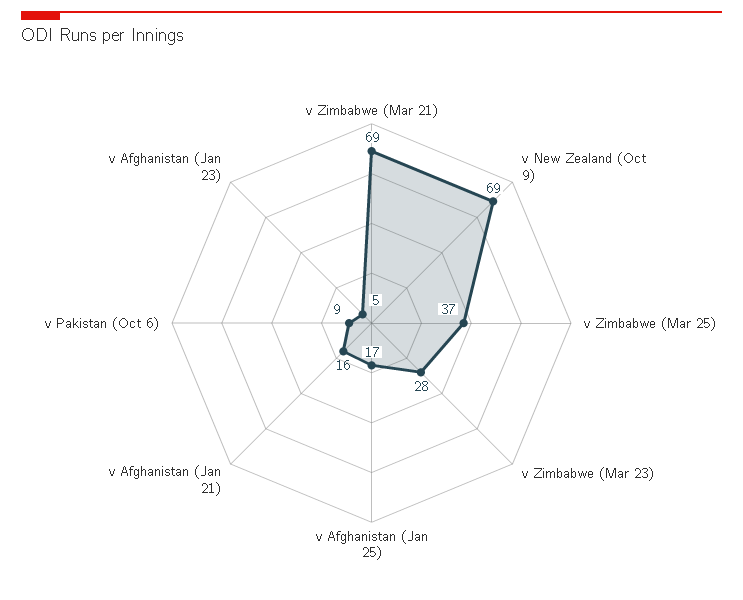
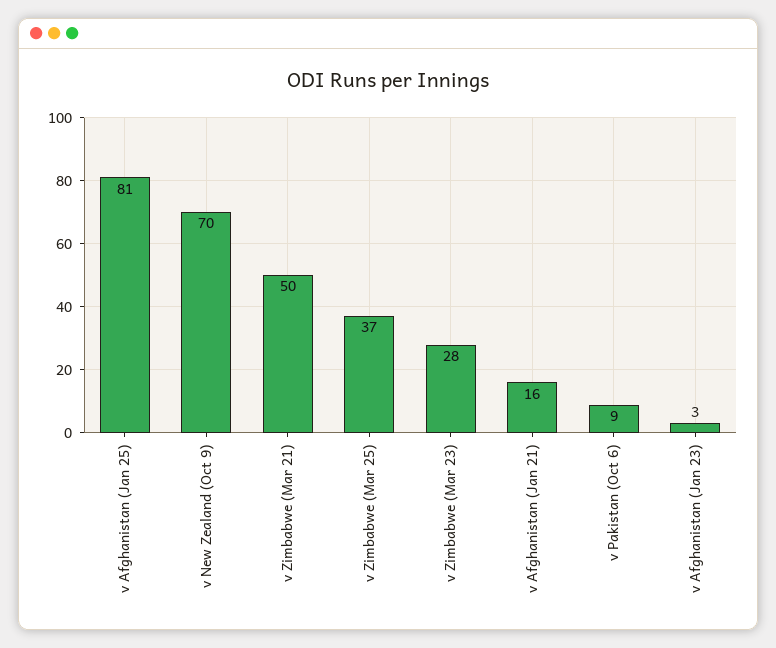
  {
-   "v Zimbabwe (Mar 21)": 69,
+   "v Zimbabwe (Mar 21)": 50,
-   "v New Zealand (Oct 9)": 69,
+   "v New Zealand (Oct 9)": 70,
    "v Zimbabwe (Mar 25)": 37,
    "v Zimbabwe (Mar 23)": 28,
-   "v Afghanistan (Jan 25)": 17,
+   "v Afghanistan (Jan 25)": 81,
    "v Afghanistan (Jan 21)": 16,
    "v Pakistan (Oct 6)": 9,
-   "v Afghanistan (Jan 23)": 5
+   "v Afghanistan (Jan 23)": 3
  }

